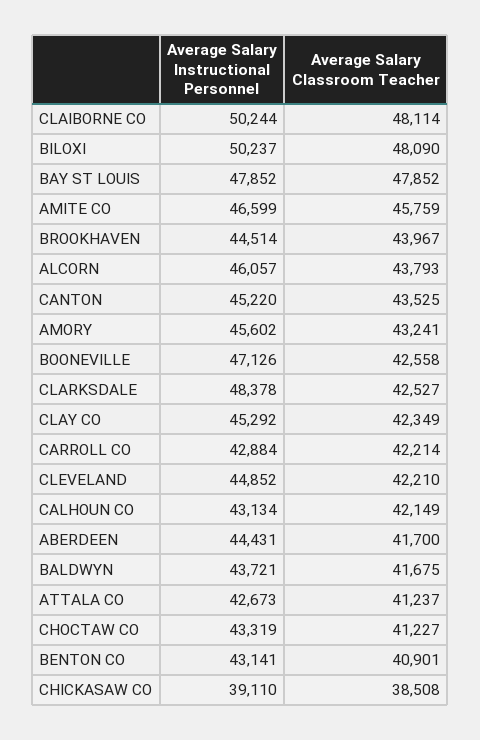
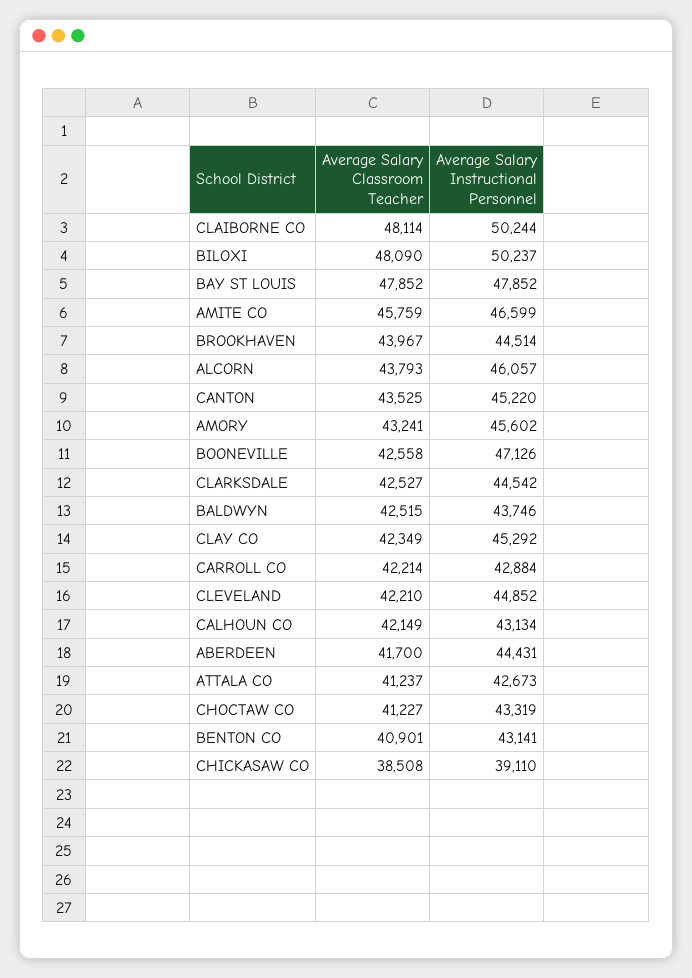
  {
    "Average Salary Instructional Personnel": {
      "CLAIBORNE CO": 50244,
      "BILOXI": 50237,
      "BAY ST LOUIS": 47852,
      "AMITE CO": 46599,
      "BROOKHAVEN": 44514,
      "ALCORN": 46057,
      "CANTON": 45220,
      "AMORY": 45602,
      "BOONEVILLE": 47126,
-     "CLARKSDALE": 48378,
+     "CLARKSDALE": 44542,
      "CLAY CO": 45292,
      "CARROLL CO": 42884,
      "CLEVELAND": 44852,
      "CALHOUN CO": 43134,
      "ABERDEEN": 44431,
-     "BALDWYN": 43721,
+     "BALDWYN": 43746,
      "ATTALA CO": 42673,
      "CHOCTAW CO": 43319,
      "BENTON CO": 43141,
      "CHICKASAW CO": 39110
    },
    "Average Salary Classroom Teacher": {
      "CLAIBORNE CO": 48114,
      "BILOXI": 48090,
      "BAY ST LOUIS": 47852,
      "AMITE CO": 45759,
      "BROOKHAVEN": 43967,
      "ALCORN": 43793,
      "CANTON": 43525,
      "AMORY": 43241,
      "BOONEVILLE": 42558,
      "CLARKSDALE": 42527,
      "CLAY CO": 42349,
      "CARROLL CO": 42214,
      "CLEVELAND": 42210,
      "CALHOUN CO": 42149,
      "ABERDEEN": 41700,
-     "BALDWYN": 41675,
+     "BALDWYN": 42515,
      "ATTALA CO": 41237,
      "CHOCTAW CO": 41227,
      "BENTON CO": 40901,
      "CHICKASAW CO": 38508
    }
  }

